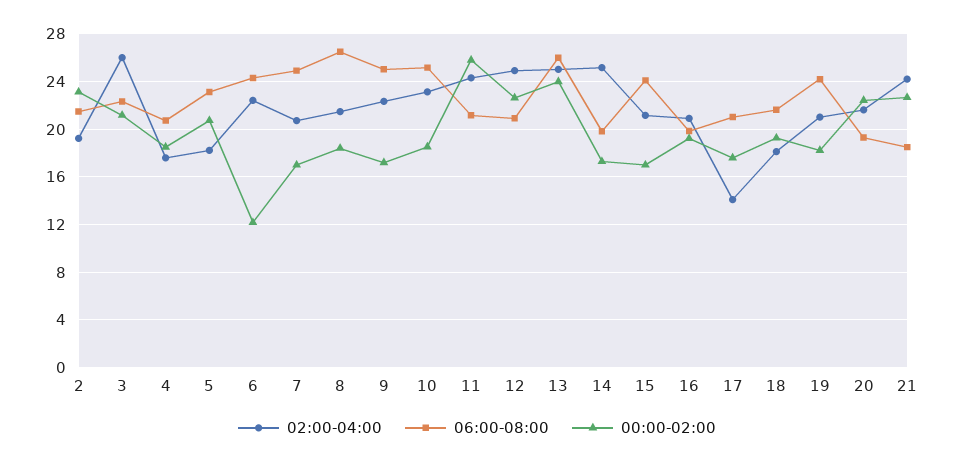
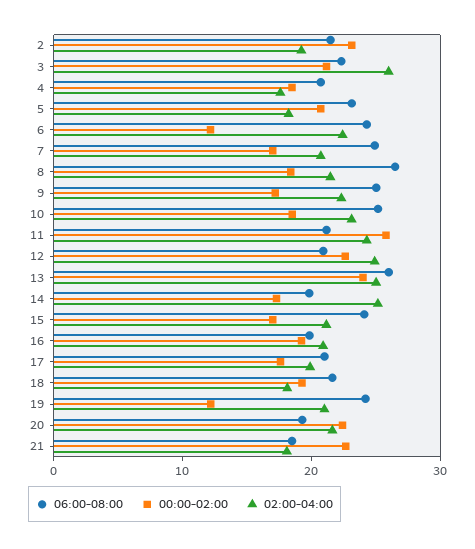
  {
    "02:00-04:00": {
      "2": 19,
      "3": 26,
      "4": 18,
      "5": 18,
      "6": 22,
      "7": 21,
      "8": 21,
      "9": 22,
      "10": 23,
      "11": 24,
      "12": 25,
      "13": 25,
      "14": 25,
      "15": 21,
      "16": 21,
-     "17": 14,
+     "17": 20,
      "18": 18,
      "19": 21,
      "20": 22,
-     "21": 24
+     "21": 18
    },
    "06:00-08:00": {
      "2": 21,
      "3": 22,
      "4": 21,
      "5": 23,
      "6": 24,
      "7": 25,
      "8": 27,
      "9": 25,
      "10": 25,
      "11": 21,
      "12": 21,
      "13": 26,
      "14": 20,
      "15": 24,
      "16": 20,
      "17": 21,
      "18": 22,
      "19": 24,
      "20": 19,
      "21": 19
    },
    "00:00-02:00": {
      "2": 23,
      "3": 21,
      "4": 19,
      "5": 21,
      "6": 12,
      "7": 17,
      "8": 18,
      "9": 17,
      "10": 19,
      "11": 26,
      "12": 23,
      "13": 24,
      "14": 17,
      "15": 17,
      "16": 19,
      "17": 18,
      "18": 19,
-     "19": 18,
+     "19": 12,
      "20": 22,
      "21": 23
    }
  }

